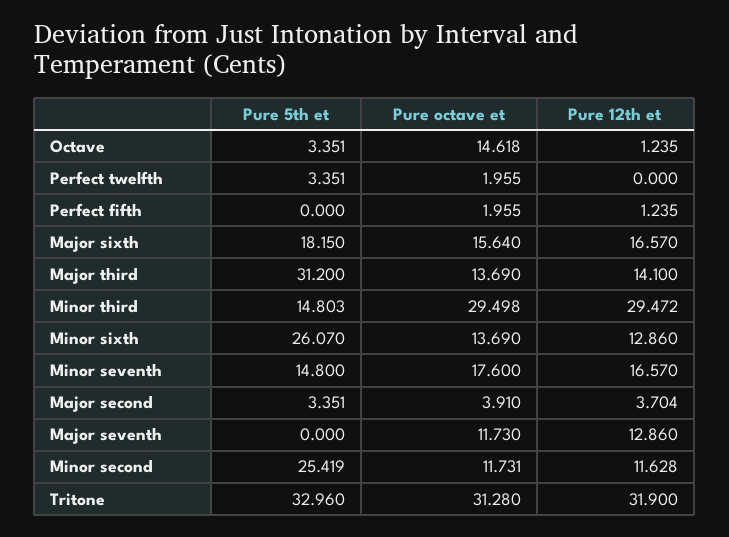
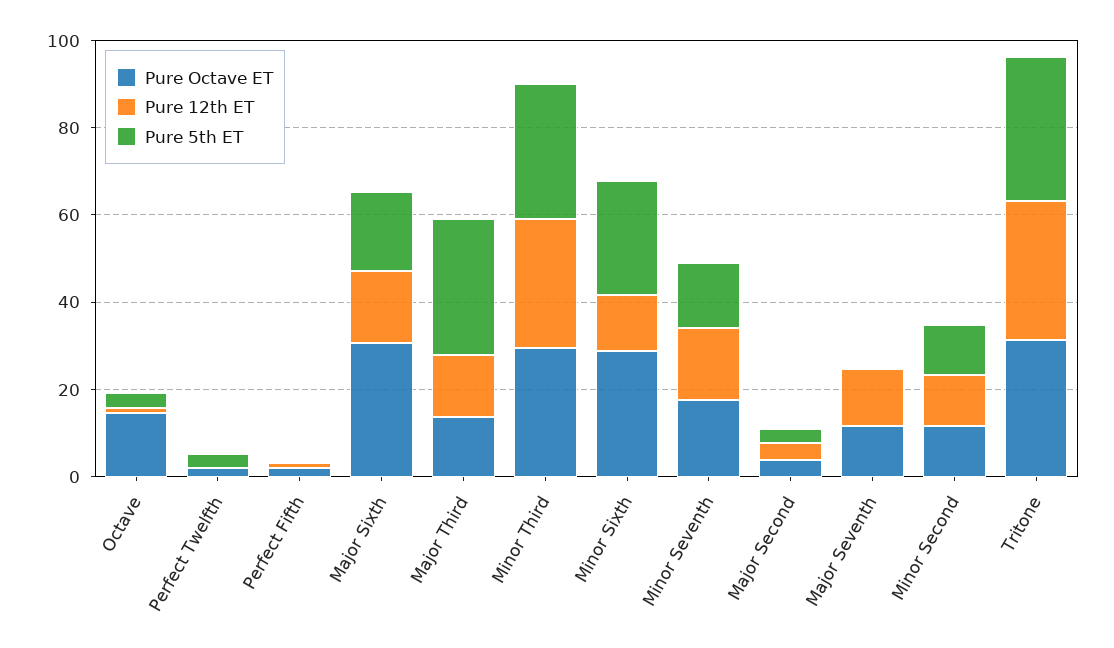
  {
    "Pure 5th et": {
      "Octave": 3.351,
      "Perfect twelfth": 3.351,
      "Perfect fifth": 0,
      "Major sixth": 18.15,
      "Major third": 31.2,
-     "Minor third": 14.803,
+     "Minor third": 30,
      "Minor sixth": 26.07,
      "Minor seventh": 14.8,
      "Major second": 3.351,
      "Major seventh": 0,
-     "Minor second": 25.419,
+     "Minor second": 10,
      "Tritone": 32.96
    },
    "Pure octave et": {
      "Octave": 14.618,
      "Perfect twelfth": 1.955,
      "Perfect fifth": 1.955,
-     "Major sixth": 15.64,
+     "Major sixth": 30,
      "Major third": 13.69,
      "Minor third": 29.498,
-     "Minor sixth": 13.69,
+     "Minor sixth": 30,
      "Minor seventh": 17.6,
      "Major second": 3.91,
      "Major seventh": 11.73,
      "Minor second": 11.731,
      "Tritone": 31.28
    },
    "Pure 12th et": {
      "Octave": 1.235,
      "Perfect twelfth": 0,
      "Perfect fifth": 1.235,
      "Major sixth": 16.57,
      "Major third": 14.1,
      "Minor third": 29.472,
      "Minor sixth": 12.86,
      "Minor seventh": 16.57,
      "Major second": 3.704,
      "Major seventh": 12.86,
      "Minor second": 11.628,
      "Tritone": 31.9
    }
  }

